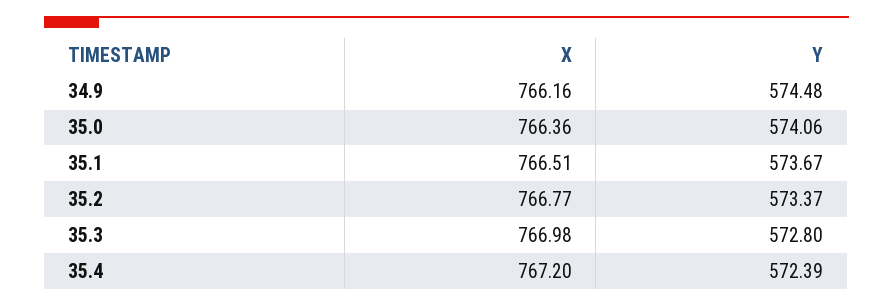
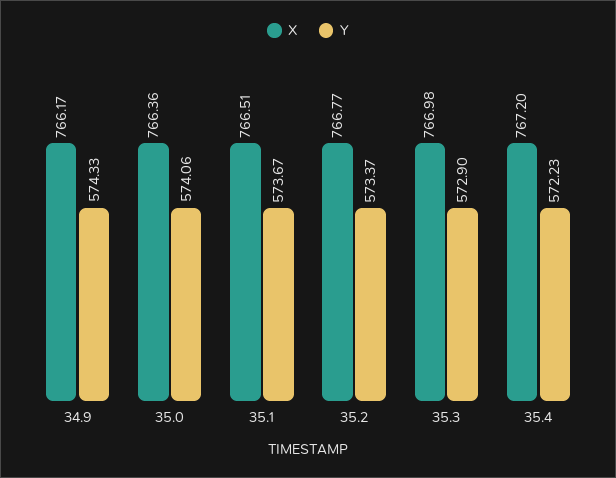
  {
    "X": {
-     "34.9": 766.16,
+     "34.9": 766.17,
      "35.0": 766.36,
      "35.1": 766.51,
      "35.2": 766.77,
      "35.3": 766.98,
      "35.4": 767.2
    },
    "Y": {
-     "34.9": 574.48,
+     "34.9": 574.33,
      "35.0": 574.06,
      "35.1": 573.67,
      "35.2": 573.37,
-     "35.3": 572.8,
+     "35.3": 572.9,
-     "35.4": 572.39
+     "35.4": 572.23
    }
  }

